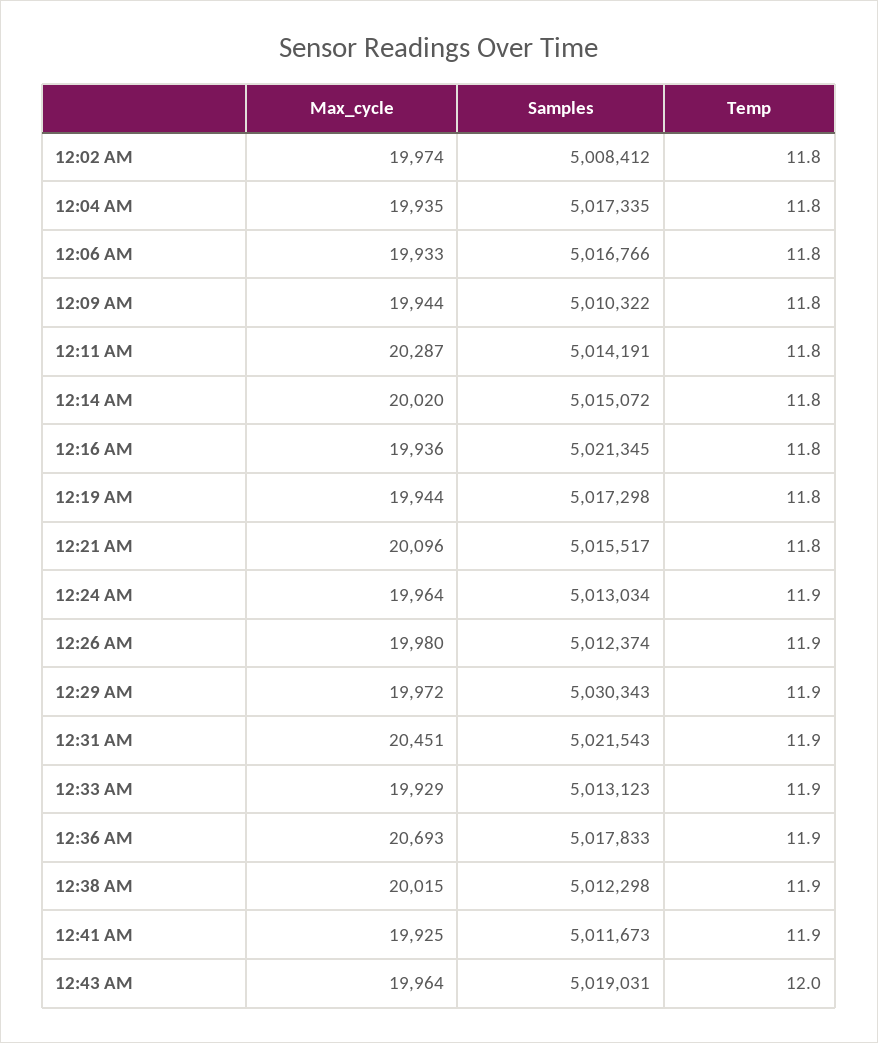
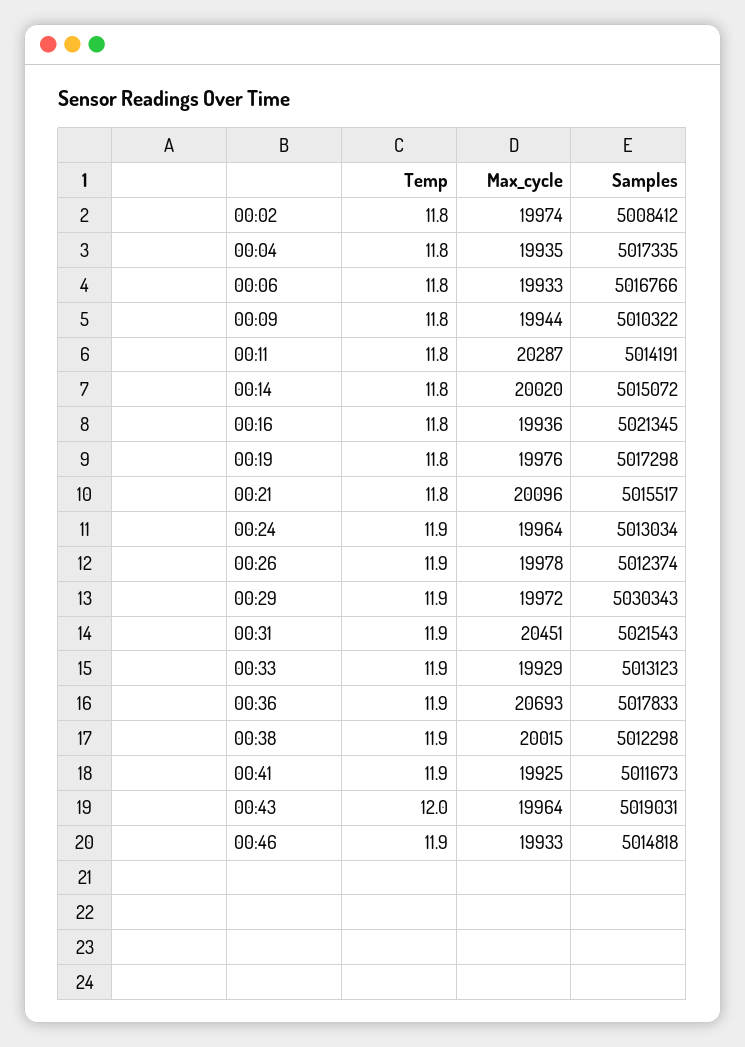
  {
    "Max_cycle": {
      "12:02 AM": 19974,
      "12:04 AM": 19935,
      "12:06 AM": 19933,
      "12:09 AM": 19944,
      "12:11 AM": 20287,
      "12:14 AM": 20020,
      "12:16 AM": 19936,
-     "12:19 AM": 19944,
+     "12:19 AM": 19976,
      "12:21 AM": 20096,
      "12:24 AM": 19964,
-     "12:26 AM": 19980,
+     "12:26 AM": 19978,
      "12:29 AM": 19972,
      "12:31 AM": 20451,
      "12:33 AM": 19929,
      "12:36 AM": 20693,
      "12:38 AM": 20015,
      "12:41 AM": 19925,
-     "12:43 AM": 19964
+     "12:43 AM": 19964,
+     "00:46": 19933
    },
    "Samples": {
      "12:02 AM": 5008412,
      "12:04 AM": 5017335,
      "12:06 AM": 5016766,
      "12:09 AM": 5010322,
      "12:11 AM": 5014191,
      "12:14 AM": 5015072,
      "12:16 AM": 5021345,
      "12:19 AM": 5017298,
      "12:21 AM": 5015517,
      "12:24 AM": 5013034,
      "12:26 AM": 5012374,
      "12:29 AM": 5030343,
      "12:31 AM": 5021543,
      "12:33 AM": 5013123,
      "12:36 AM": 5017833,
      "12:38 AM": 5012298,
      "12:41 AM": 5011673,
-     "12:43 AM": 5019031
+     "12:43 AM": 5019031,
+     "00:46": 5014818
    },
    "Temp": {
      "12:02 AM": 11.8,
      "12:04 AM": 11.8,
      "12:06 AM": 11.8,
      "12:09 AM": 11.8,
      "12:11 AM": 11.8,
      "12:14 AM": 11.8,
      "12:16 AM": 11.8,
      "12:19 AM": 11.8,
      "12:21 AM": 11.8,
      "12:24 AM": 11.9,
      "12:26 AM": 11.9,
      "12:29 AM": 11.9,
      "12:31 AM": 11.9,
      "12:33 AM": 11.9,
      "12:36 AM": 11.9,
      "12:38 AM": 11.9,
      "12:41 AM": 11.9,
-     "12:43 AM": 12
+     "12:43 AM": 12,
+     "00:46": 11.9
    }
  }

